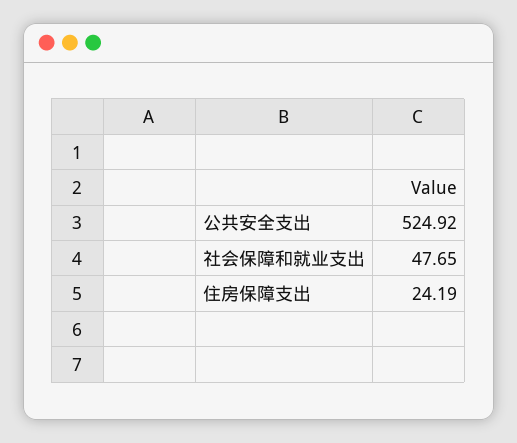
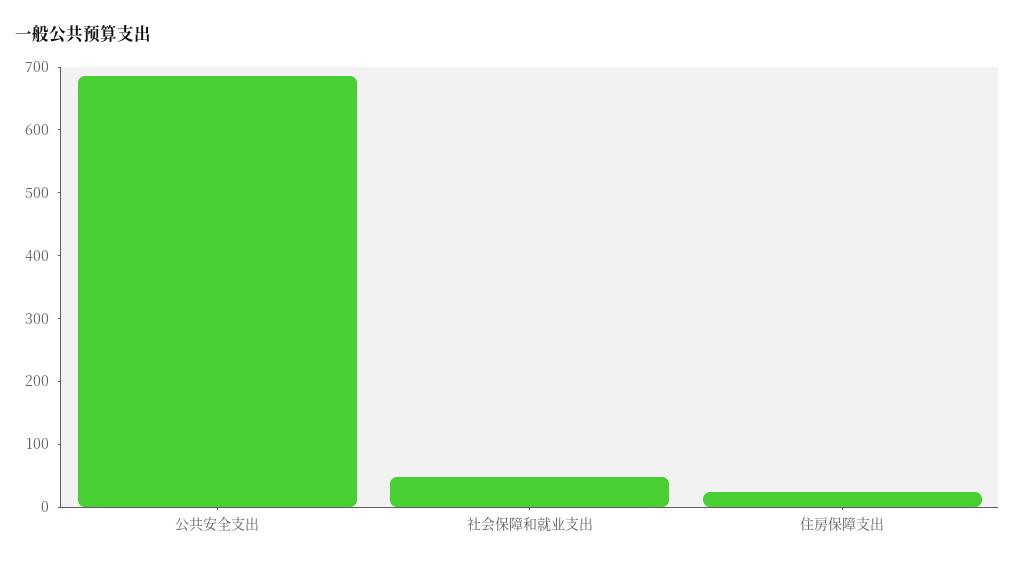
  {
-   "公共安全支出": 524.92,
+   "公共安全支出": 680,
    "社会保障和就业支出": 47.65,
    "住房保障支出": 24.19
  }

